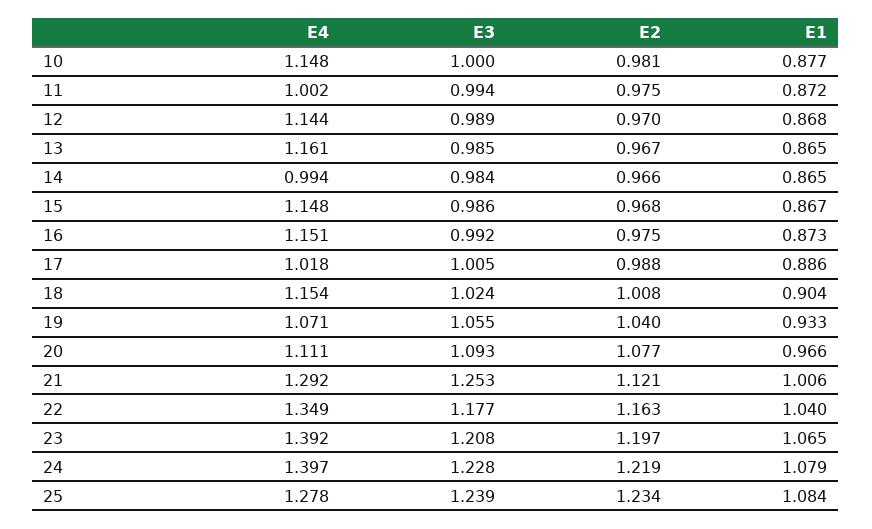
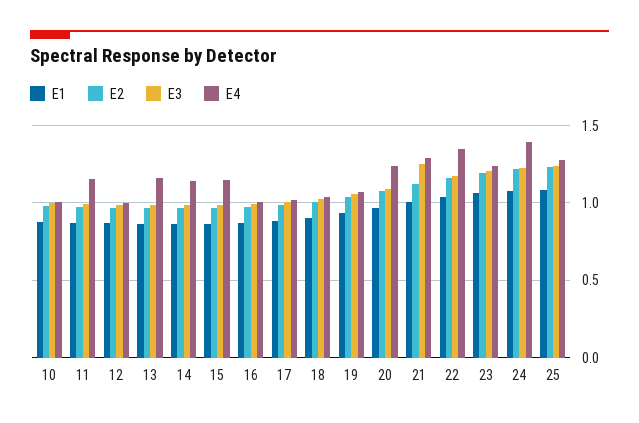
  {
    "E4": {
-     "10": 1.148,
+     "10": 1,
-     "11": 1.002,
+     "11": 1.15,
-     "12": 1.144,
+     "12": 1,
      "13": 1.161,
-     "14": 0.994,
+     "14": 1.15,
      "15": 1.148,
-     "16": 1.151,
+     "16": 1,
      "17": 1.018,
-     "18": 1.154,
+     "18": 1.05,
      "19": 1.071,
-     "20": 1.111,
+     "20": 1.25,
      "21": 1.292,
      "22": 1.349,
-     "23": 1.392,
+     "23": 1.25,
      "24": 1.397,
      "25": 1.278
    },
    "E3": {
      "10": 1,
      "11": 0.994,
      "12": 0.989,
      "13": 0.985,
      "14": 0.984,
      "15": 0.986,
      "16": 0.992,
      "17": 1.005,
      "18": 1.024,
      "19": 1.055,
      "20": 1.093,
      "21": 1.253,
      "22": 1.177,
      "23": 1.208,
      "24": 1.228,
      "25": 1.239
    },
    "E2": {
      "10": 0.981,
      "11": 0.975,
      "12": 0.97,
      "13": 0.967,
      "14": 0.966,
      "15": 0.968,
      "16": 0.975,
      "17": 0.988,
      "18": 1.008,
      "19": 1.04,
      "20": 1.077,
      "21": 1.121,
      "22": 1.163,
      "23": 1.197,
      "24": 1.219,
      "25": 1.234
    },
    "E1": {
      "10": 0.877,
      "11": 0.872,
      "12": 0.868,
      "13": 0.865,
      "14": 0.865,
      "15": 0.867,
      "16": 0.873,
      "17": 0.886,
      "18": 0.904,
      "19": 0.933,
      "20": 0.966,
      "21": 1.006,
      "22": 1.04,
      "23": 1.065,
      "24": 1.079,
      "25": 1.084
    }
  }

